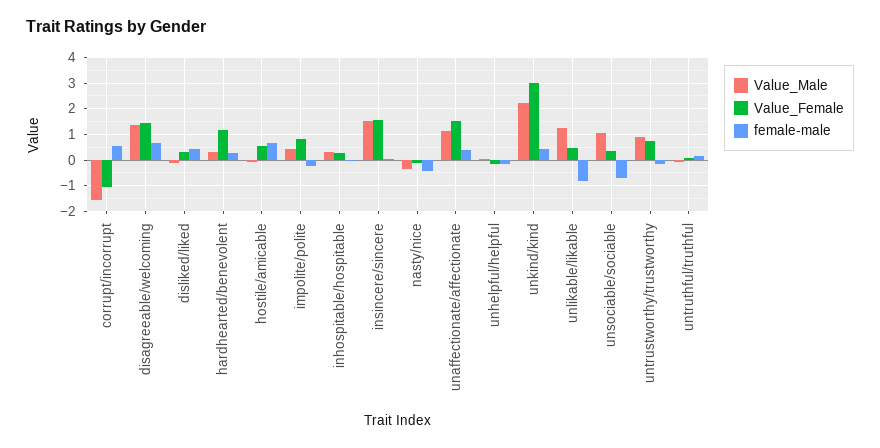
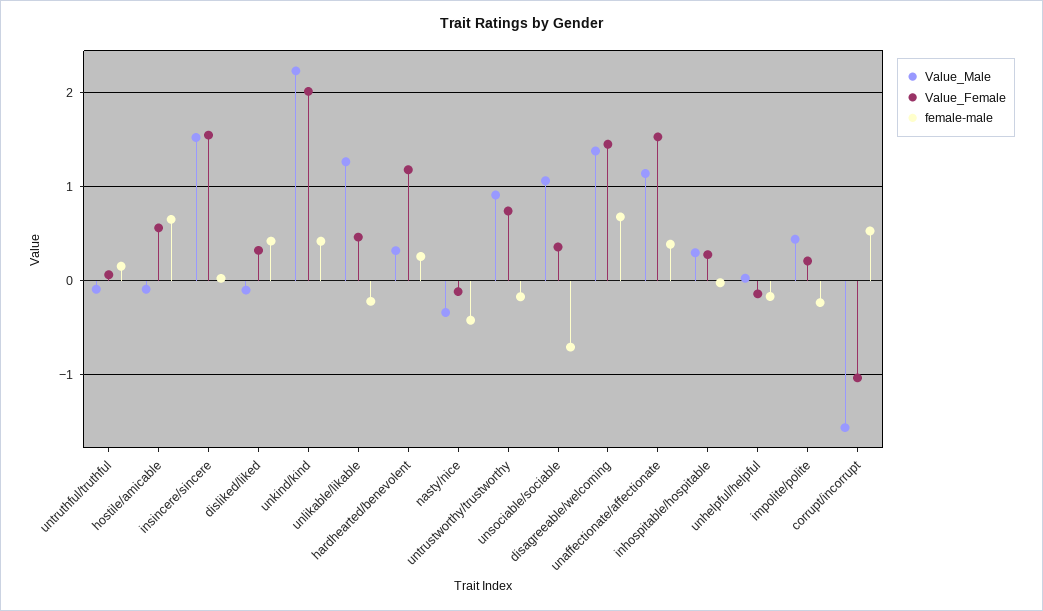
  {
    "Value_Male": {
      "corrupt/incorrupt": -1.6,
      "disagreeable/welcoming": 1.4,
      "disliked/liked": -0.1,
      "hardhearted/benevolent": 0.3,
      "hostile/amicable": -0.1,
      "impolite/polite": 0.4,
      "inhospitable/hospitable": 0.3,
      "insincere/sincere": 1.5,
      "nasty/nice": -0.3,
      "unaffectionate/affectionate": 1.1,
      "unhelpful/helpful": 0,
      "unkind/kind": 2.2,
      "unlikable/likable": 1.3,
      "unsociable/sociable": 1.1,
      "untrustworthy/trustworthy": 0.9,
      "untruthful/truthful": -0.1
    },
    "Value_Female": {
      "corrupt/incorrupt": -1,
      "disagreeable/welcoming": 1.5,
      "disliked/liked": 0.3,
      "hardhearted/benevolent": 1.2,
      "hostile/amicable": 0.6,
-     "impolite/polite": 0.75,
+     "impolite/polite": 0.2,
      "inhospitable/hospitable": 0.3,
      "insincere/sincere": 1.5,
      "nasty/nice": -0.1,
      "unaffectionate/affectionate": 1.5,
      "unhelpful/helpful": -0.1,
-     "unkind/kind": 3,
+     "unkind/kind": 2,
      "unlikable/likable": 0.5,
      "unsociable/sociable": 0.4,
      "untrustworthy/trustworthy": 0.7,
      "untruthful/truthful": 0.1
    },
    "female-male": {
      "corrupt/incorrupt": 0.5,
      "disagreeable/welcoming": 0.7,
      "disliked/liked": 0.4,
      "hardhearted/benevolent": 0.3,
      "hostile/amicable": 0.7,
      "impolite/polite": -0.2,
      "inhospitable/hospitable": 0,
      "insincere/sincere": 0,
      "nasty/nice": -0.4,
      "unaffectionate/affectionate": 0.4,
      "unhelpful/helpful": -0.2,
      "unkind/kind": 0.4,
-     "unlikable/likable": -0.75,
+     "unlikable/likable": -0.2,
      "unsociable/sociable": -0.7,
      "untrustworthy/trustworthy": -0.2,
      "untruthful/truthful": 0.2
    }
  }

